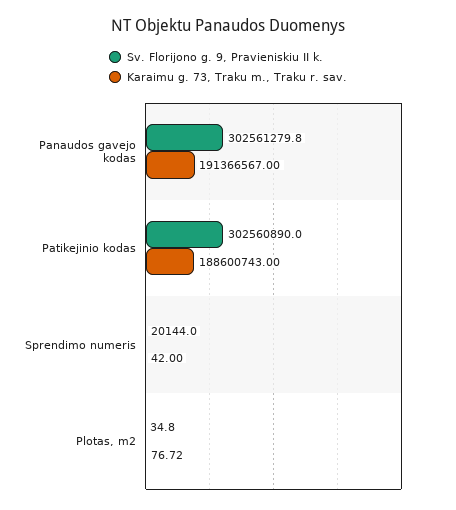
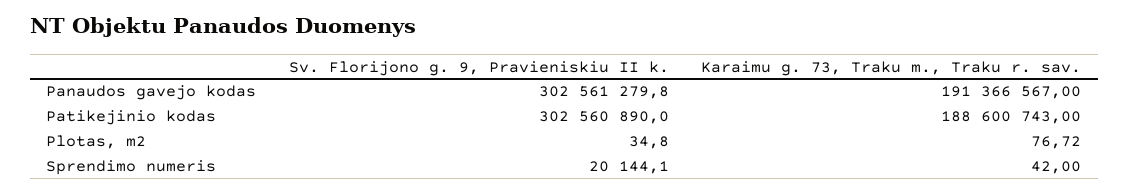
  {
    "Sv. Florijono g. 9, Pravieniskiu II k.": {
      "Panaudos gavejo kodas": 302561279.8,
      "Patikejinio kodas": 302560890,
-     "Sprendimo numeris": 20144,
+     "Sprendimo numeris": 20144.1,
      "Plotas, m2": 34.8
    },
    "Karaimu g. 73, Traku m., Traku r. sav.": {
      "Panaudos gavejo kodas": 191366567,
      "Patikejinio kodas": 188600743,
      "Sprendimo numeris": 42,
      "Plotas, m2": 76.72
    }
  }

